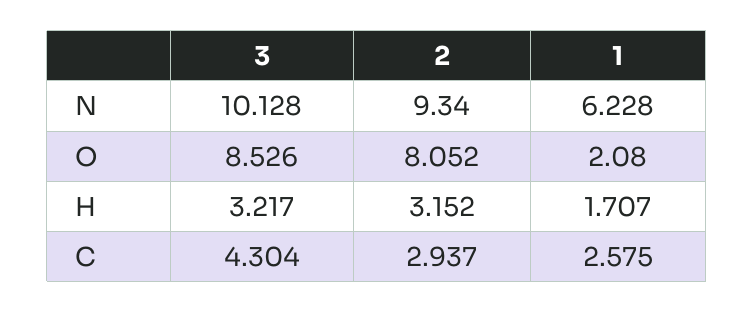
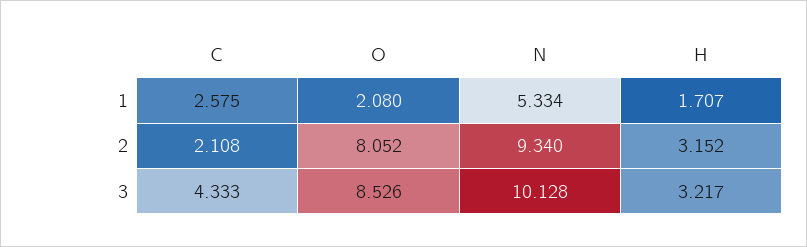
  {
    "3": {
      "N": 10.128,
      "O": 8.526,
      "H": 3.217,
-     "C": 4.304
+     "C": 4.333
    },
    "2": {
      "N": 9.34,
      "O": 8.052,
      "H": 3.152,
-     "C": 2.937
+     "C": 2.108
    },
    "1": {
-     "N": 6.228,
+     "N": 5.334,
      "O": 2.08,
      "H": 1.707,
      "C": 2.575
    }
  }

